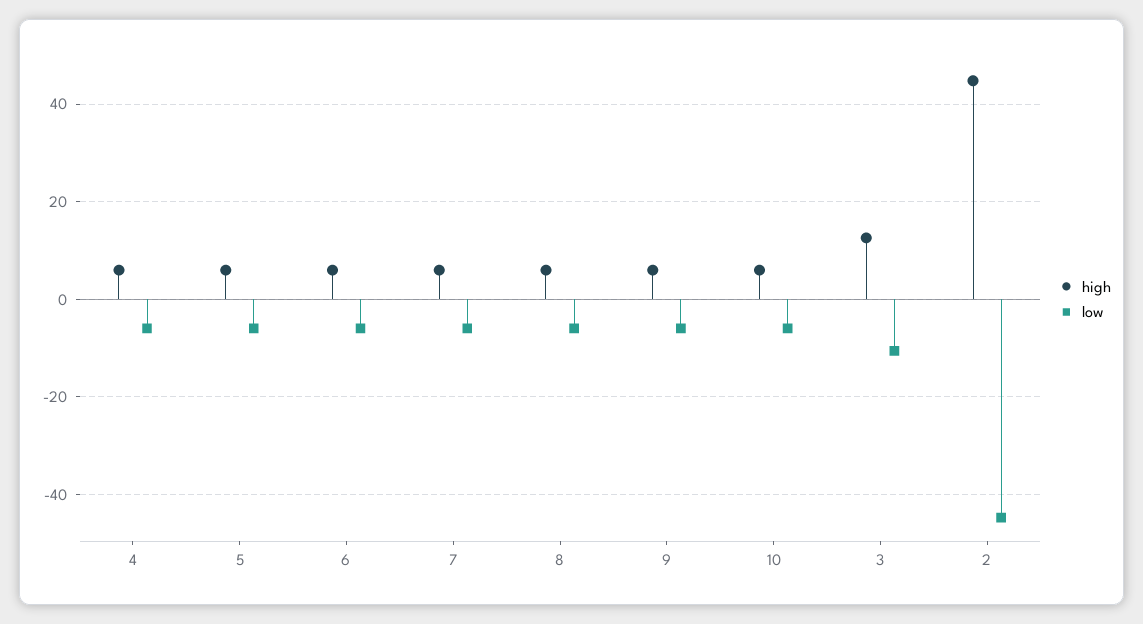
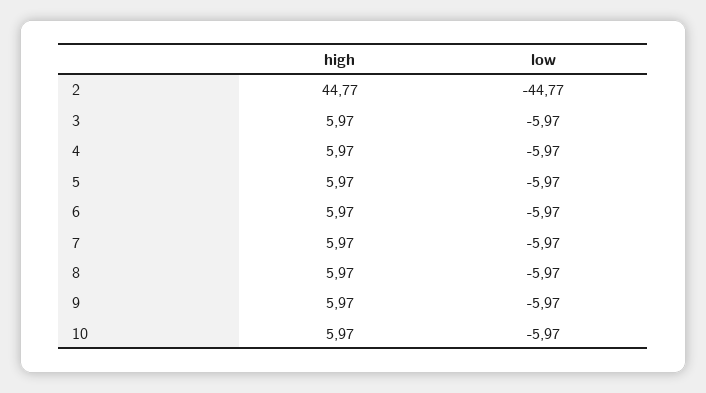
  {
    "high": {
      "4": 5.97,
      "5": 5.97,
      "6": 5.97,
      "7": 5.97,
      "8": 5.97,
      "9": 5.97,
      "10": 5.97,
-     "3": 12,
+     "3": 5.97,
      "2": 44.77
    },
    "low": {
      "4": -5.97,
      "5": -5.97,
      "6": -5.97,
      "7": -5.97,
      "8": -5.97,
      "9": -5.97,
      "10": -5.97,
-     "3": -10,
+     "3": -5.97,
      "2": -44.77
    }
  }

